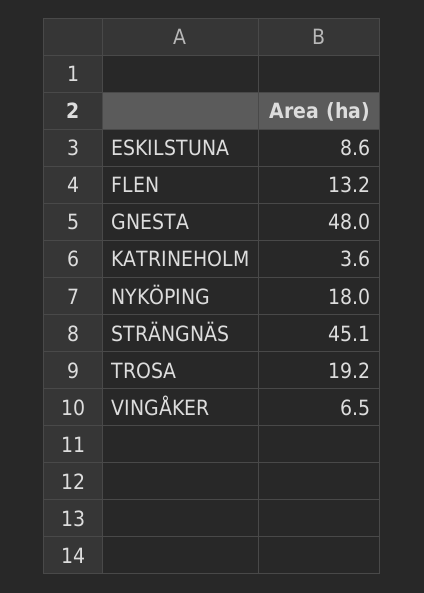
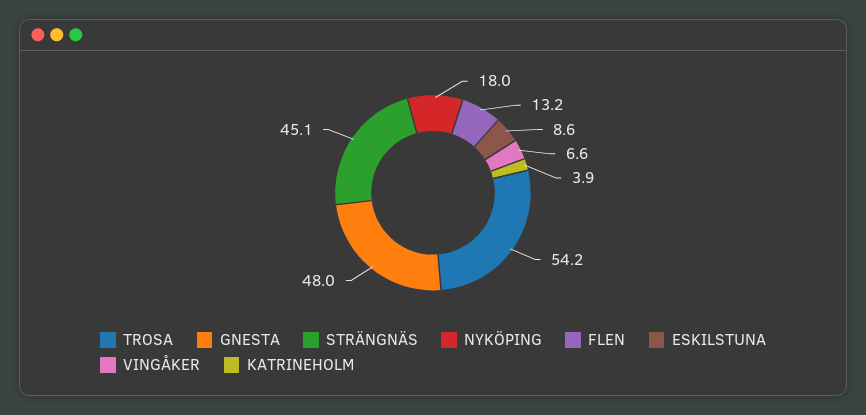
  {
    "ESKILSTUNA": 8.6,
    "FLEN": 13.2,
    "GNESTA": 48,
-   "KATRINEHOLM": 3.6,
+   "KATRINEHOLM": 3.9,
    "NYKÖPING": 18,
    "STRÄNGNÄS": 45.1,
-   "TROSA": 19.2,
+   "TROSA": 54.2,
-   "VINGÅKER": 6.5
+   "VINGÅKER": 6.6
  }

